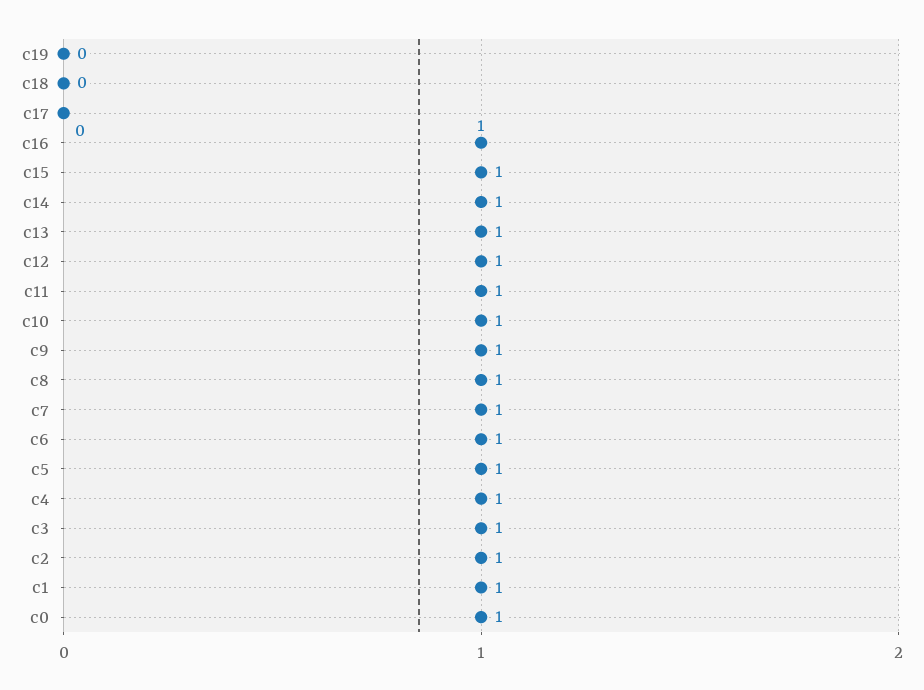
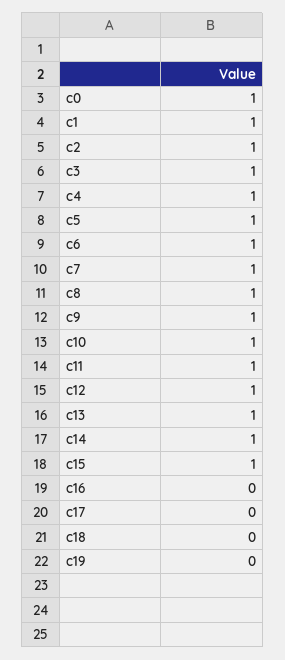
  {
    "c19": 0,
    "c18": 0,
    "c17": 0,
-   "c16": 1,
+   "c16": 0,
    "c15": 1,
    "c14": 1,
    "c13": 1,
    "c12": 1,
    "c11": 1,
    "c10": 1,
    "c9": 1,
    "c8": 1,
    "c7": 1,
    "c6": 1,
    "c5": 1,
    "c4": 1,
    "c3": 1,
    "c2": 1,
    "c1": 1,
    "c0": 1
  }

